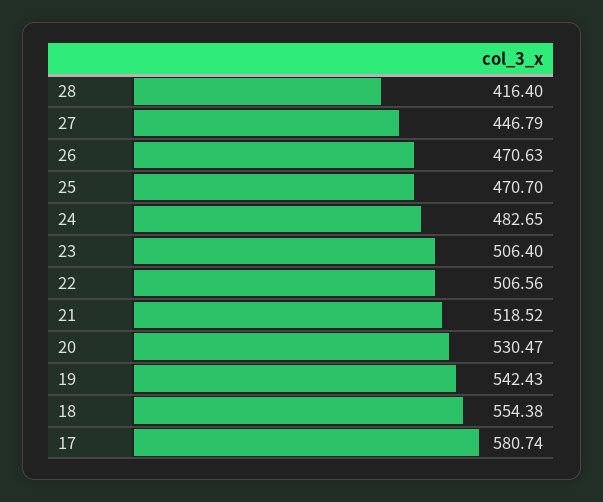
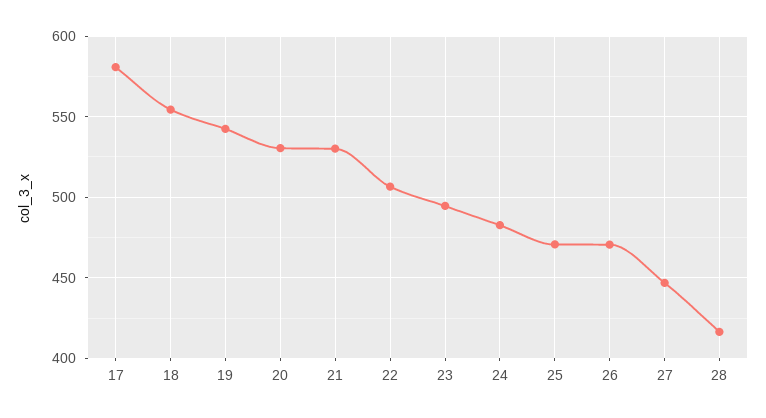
  {
    "28": 416.4,
    "27": 446.79,
    "26": 470.63,
    "25": 470.7,
    "24": 482.65,
-   "23": 506.4,
+   "23": 495,
    "22": 506.56,
-   "21": 518.52,
+   "21": 530,
    "20": 530.47,
    "19": 542.43,
    "18": 554.38,
    "17": 580.74
  }

